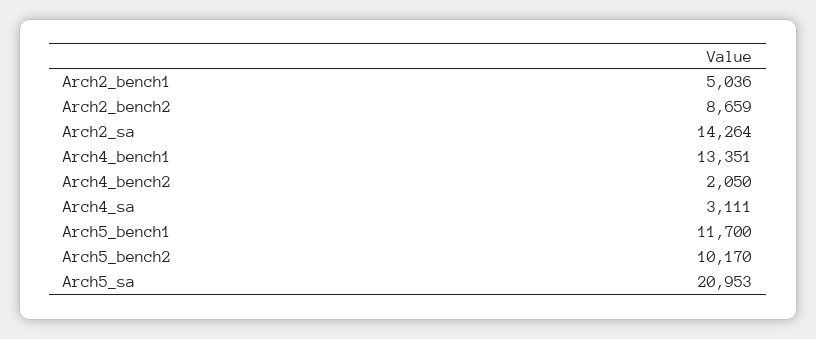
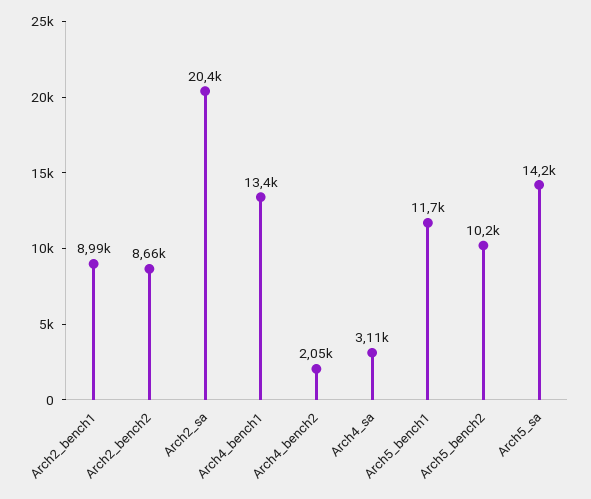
  {
-   "Arch2_bench1": 5036,
+   "Arch2_bench1": 8990,
    "Arch2_bench2": 8659,
-   "Arch2_sa": 14264,
+   "Arch2_sa": 20400,
    "Arch4_bench1": 13351,
    "Arch4_bench2": 2050,
    "Arch4_sa": 3111,
    "Arch5_bench1": 11700,
    "Arch5_bench2": 10170,
-   "Arch5_sa": 20953
+   "Arch5_sa": 14200
  }

